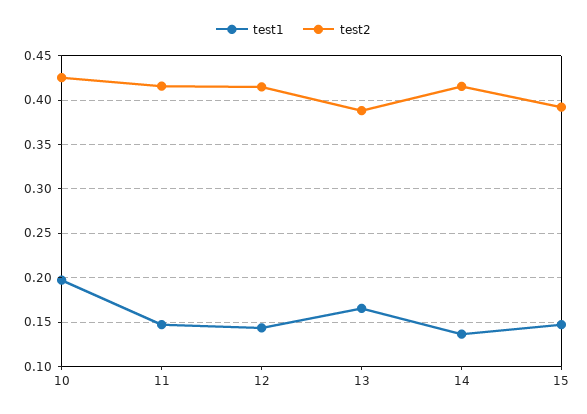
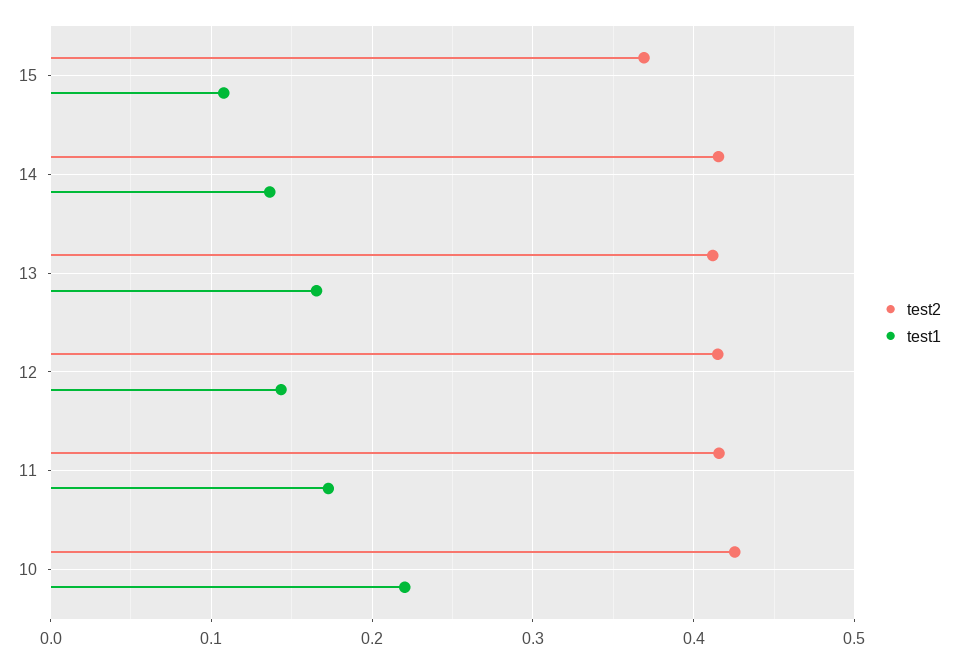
  {
    "test1": {
-     "10": 0.2,
+     "10": 0.22,
-     "11": 0.15,
+     "11": 0.17,
      "12": 0.14,
      "13": 0.17,
      "14": 0.14,
-     "15": 0.15
+     "15": 0.11
    },
    "test2": {
      "10": 0.43,
      "11": 0.42,
      "12": 0.42,
-     "13": 0.39,
+     "13": 0.41,
      "14": 0.42,
-     "15": 0.39
+     "15": 0.37
    }
  }

